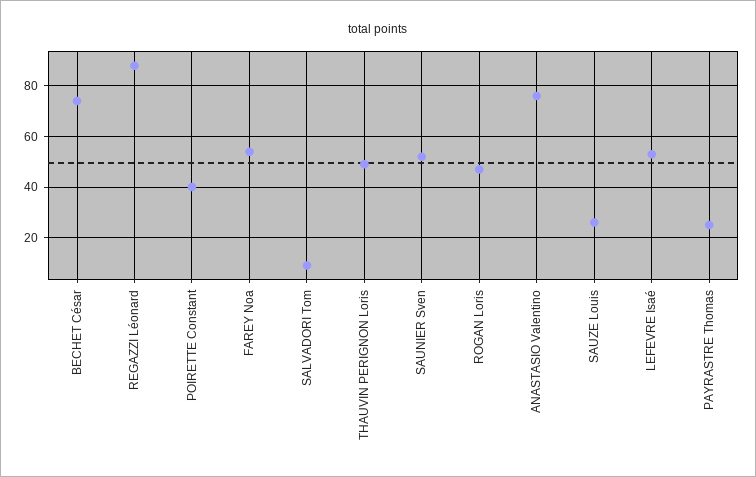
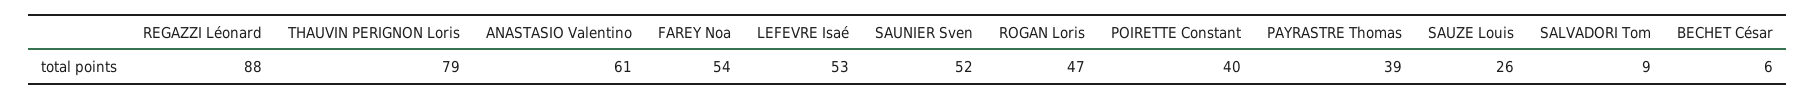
  {
-   "BECHET César": 75,
+   "BECHET César": 6,
    "REGAZZI Léonard": 88,
    "POIRETTE Constant": 40,
    "FAREY Noa": 54,
    "SALVADORI Tom": 9,
-   "THAUVIN PERIGNON Loris": 50,
+   "THAUVIN PERIGNON Loris": 79,
    "SAUNIER Sven": 52,
    "ROGAN Loris": 47,
-   "ANASTASIO Valentino": 75,
+   "ANASTASIO Valentino": 61,
    "SAUZE Louis": 26,
    "LEFEVRE Isaé": 53,
-   "PAYRASTRE Thomas": 25
+   "PAYRASTRE Thomas": 39
  }

